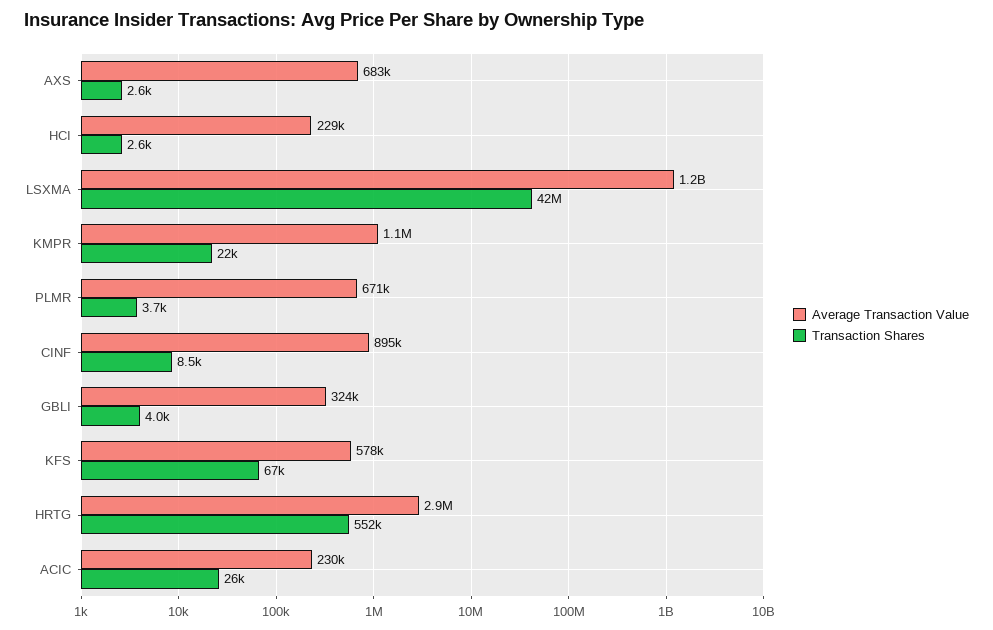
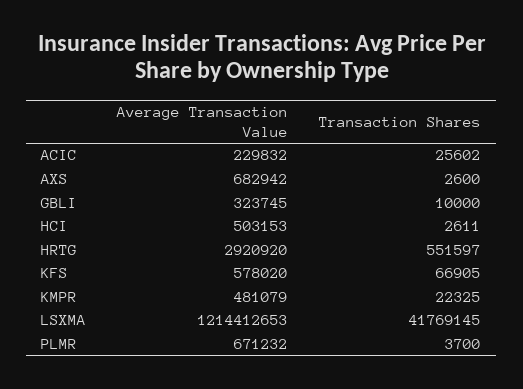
  {
    "Average Transaction Value": {
      "AXS": 682942,
-     "HCI": 229000,
+     "HCI": 503153,
      "LSXMA": 1214412653,
-     "KMPR": 1100000,
+     "KMPR": 481079,
      "PLMR": 671232,
-     "CINF": 895000,
      "GBLI": 323745,
      "KFS": 578020,
      "HRTG": 2920920,
      "ACIC": 229832
    },
    "Transaction Shares": {
      "AXS": 2600,
      "HCI": 2611,
      "LSXMA": 41769145,
      "KMPR": 22325,
      "PLMR": 3700,
-     "CINF": 8500,
-     "GBLI": 4000,
+     "GBLI": 10000,
      "KFS": 66905,
      "HRTG": 551597,
      "ACIC": 25602
    }
  }

